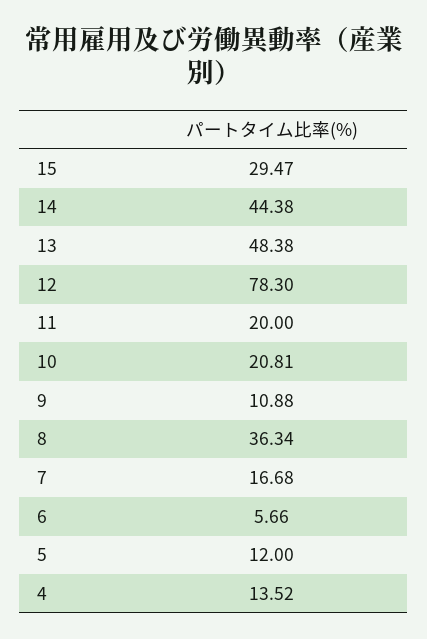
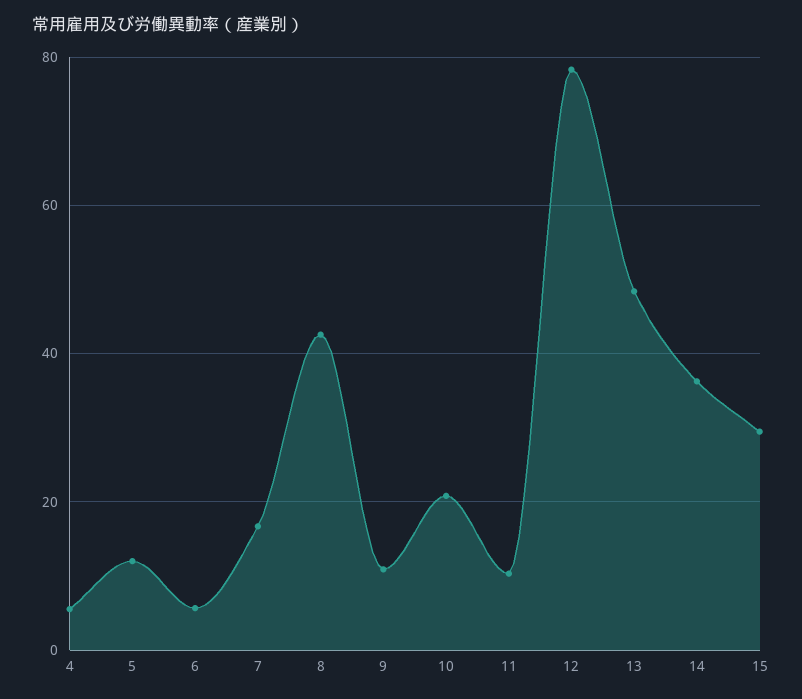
  {
    "15": 29.47,
-   "14": 44.38,
+   "14": 36,
    "13": 48.38,
    "12": 78.3,
-   "11": 20,
+   "11": 10,
    "10": 20.81,
    "9": 10.88,
-   "8": 36.34,
+   "8": 42,
    "7": 16.68,
    "6": 5.66,
    "5": 12,
-   "4": 13.52
+   "4": 6
  }

